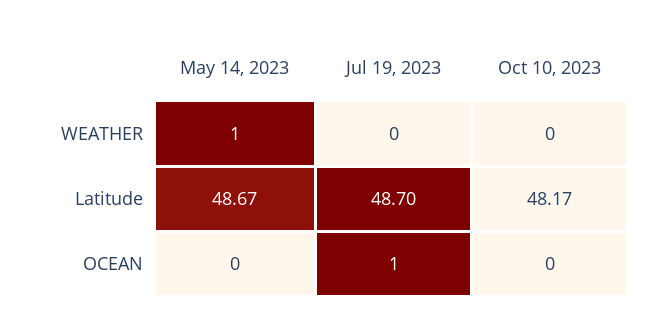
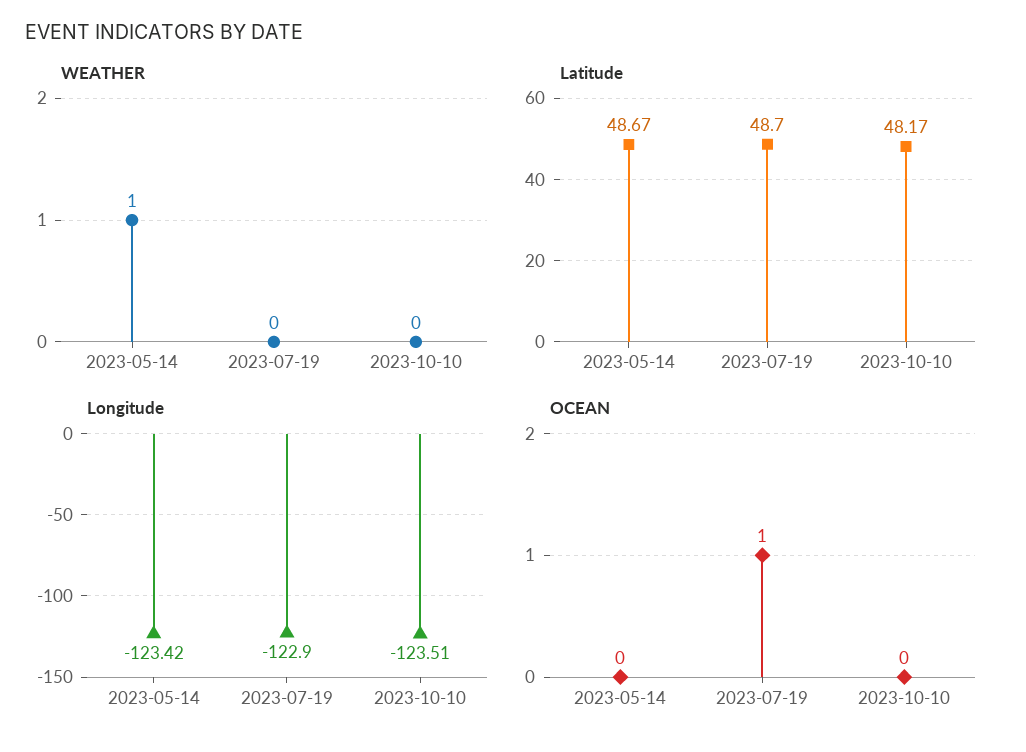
  {
    "WEATHER": {
      "May 14, 2023": 1,
      "Jul 19, 2023": 0,
      "Oct 10, 2023": 0
    },
    "Latitude": {
      "May 14, 2023": 48.67,
      "Jul 19, 2023": 48.7,
      "Oct 10, 2023": 48.17
    },
    "OCEAN": {
      "May 14, 2023": 0,
      "Jul 19, 2023": 1,
      "Oct 10, 2023": 0
-   }
+   },
+   "Longitude": {
+     "May 14, 2023": -123.42,
+     "Jul 19, 2023": -122.9,
+     "Oct 10, 2023": -123.51
+   }
  }

